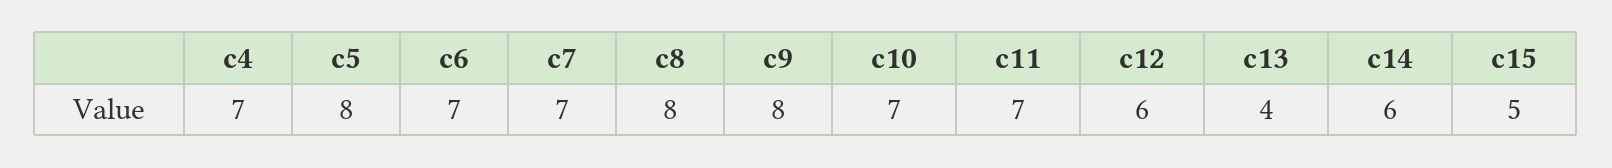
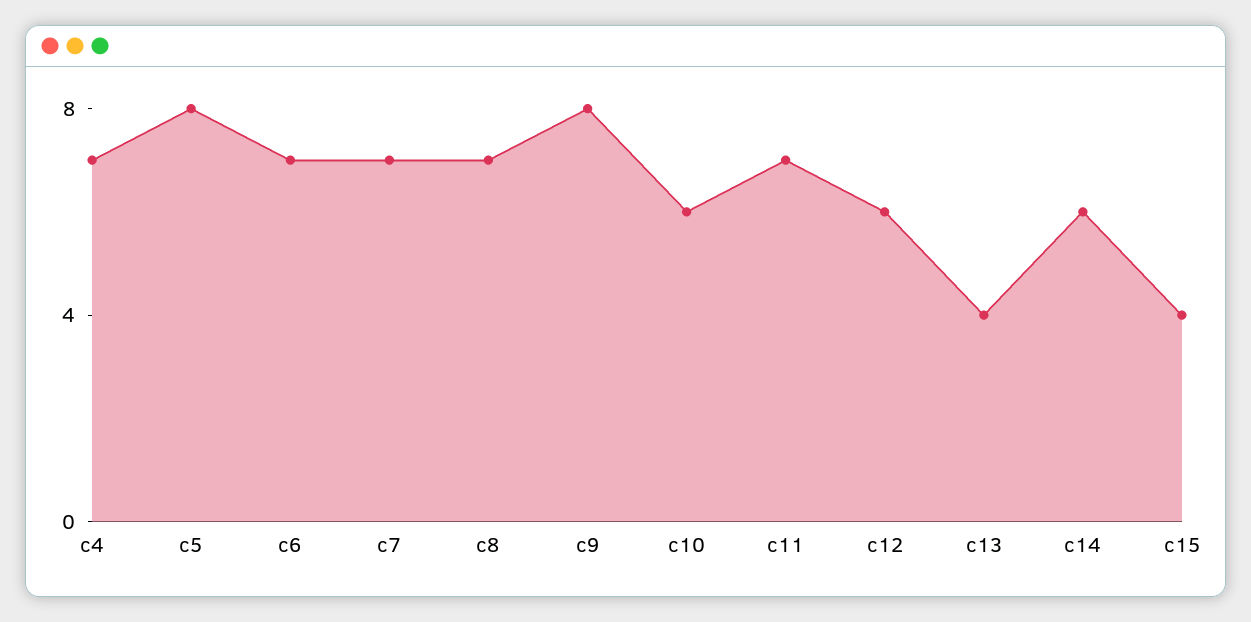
  {
    "c4": 7,
    "c5": 8,
    "c6": 7,
    "c7": 7,
-   "c8": 8,
+   "c8": 7,
    "c9": 8,
-   "c10": 7,
+   "c10": 6,
    "c11": 7,
    "c12": 6,
    "c13": 4,
    "c14": 6,
-   "c15": 5
+   "c15": 4
  }

